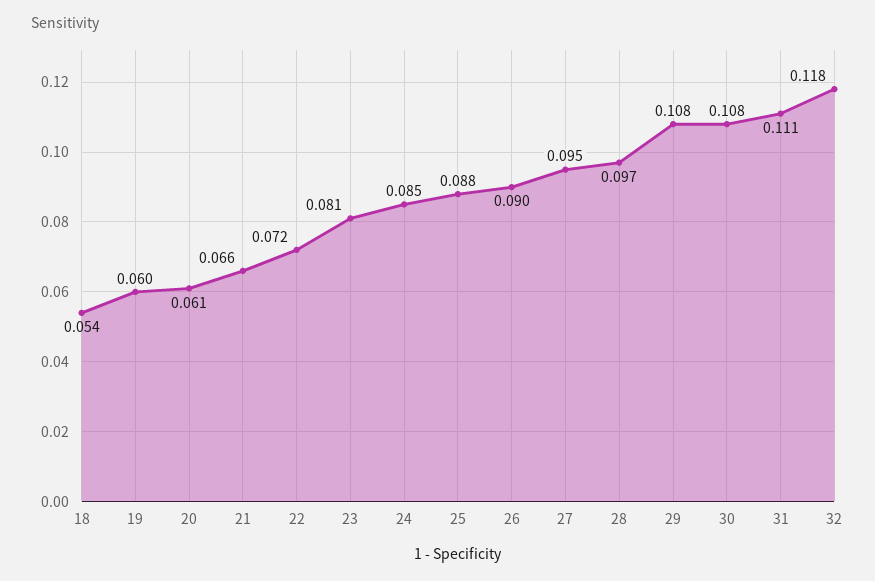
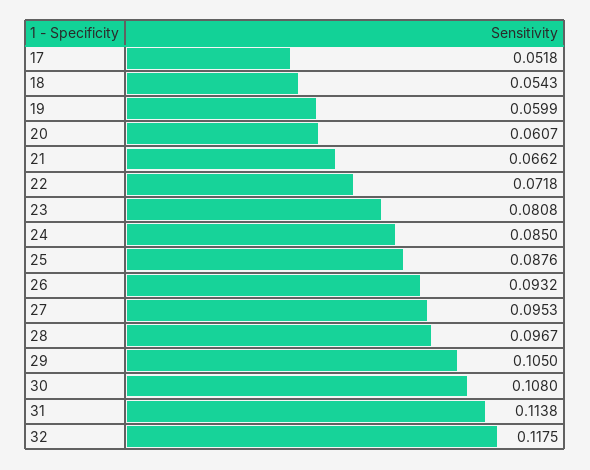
  {
    "18": 0.0543,
    "19": 0.0599,
    "20": 0.0607,
    "21": 0.0662,
    "22": 0.0718,
    "23": 0.0808,
    "24": 0.085,
    "25": 0.0876,
-   "26": 0.09,
+   "26": 0.0932,
    "27": 0.0953,
    "28": 0.0967,
-   "29": 0.108,
+   "29": 0.105,
    "30": 0.108,
-   "31": 0.111,
+   "31": 0.1138,
-   "32": 0.1175
+   "32": 0.1175,
+   "17": 0.0518
  }

